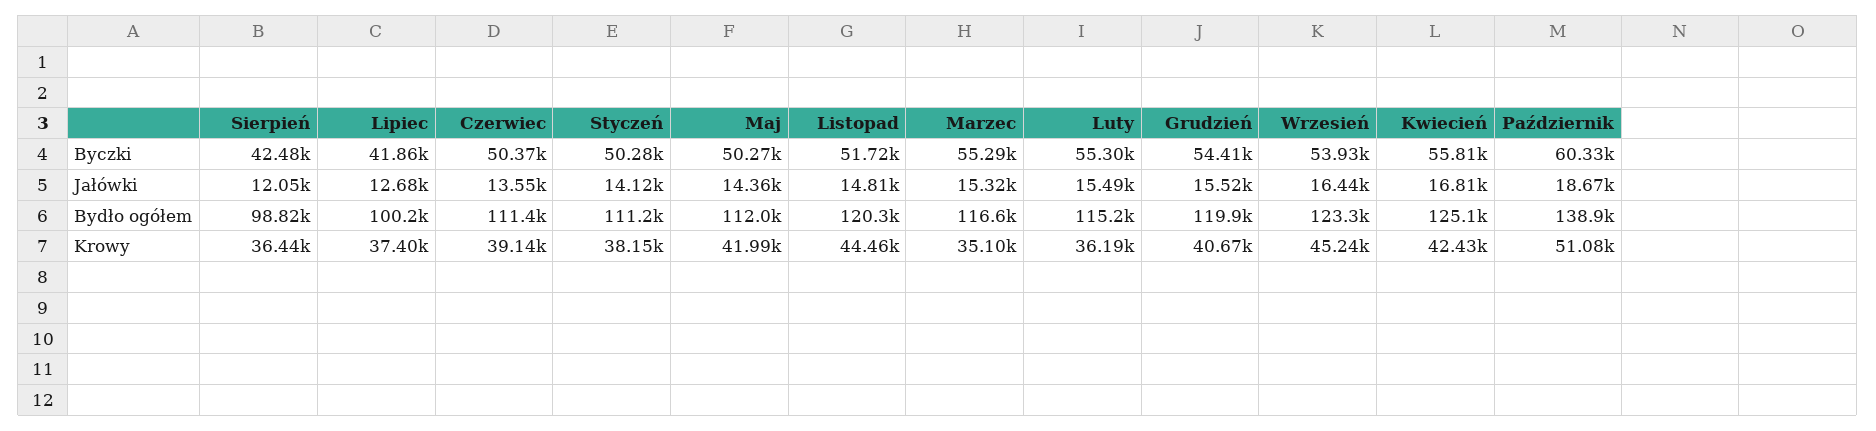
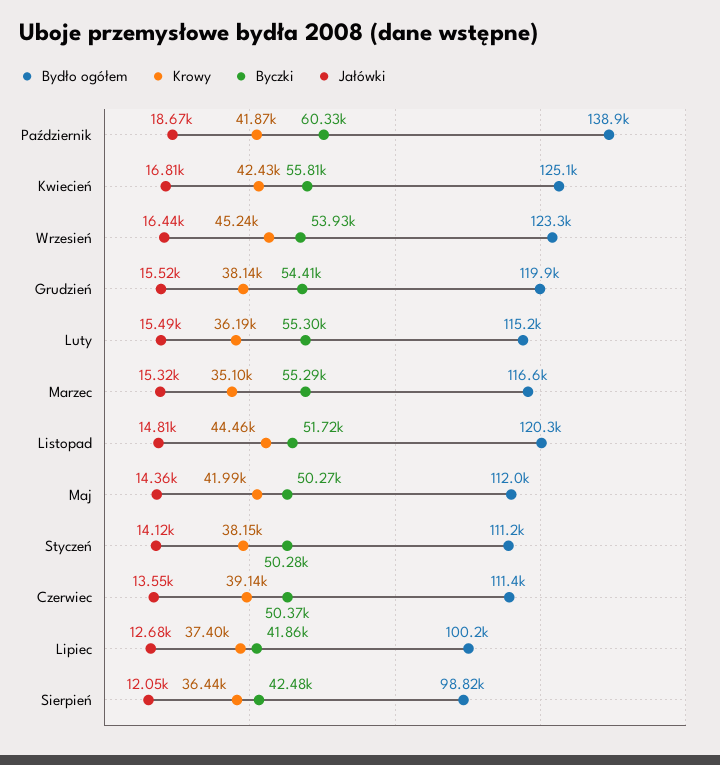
  {
    "Byczki": {
      "Sierpień": 42480,
      "Lipiec": 41860,
      "Czerwiec": 50370,
      "Styczeń": 50280,
      "Maj": 50270,
      "Listopad": 51720,
      "Marzec": 55290,
      "Luty": 55300,
      "Grudzień": 54410,
      "Wrzesień": 53930,
      "Kwiecień": 55810,
      "Październik": 60330
    },
    "Jałówki": {
      "Sierpień": 12050,
      "Lipiec": 12680,
      "Czerwiec": 13550,
      "Styczeń": 14120,
      "Maj": 14360,
      "Listopad": 14810,
      "Marzec": 15320,
      "Luty": 15490,
      "Grudzień": 15520,
      "Wrzesień": 16440,
      "Kwiecień": 16810,
      "Październik": 18670
    },
    "Bydło ogółem": {
      "Sierpień": 98820,
      "Lipiec": 100200,
      "Czerwiec": 111400,
      "Styczeń": 111200,
      "Maj": 112000,
      "Listopad": 120300,
      "Marzec": 116600,
      "Luty": 115200,
      "Grudzień": 119900,
      "Wrzesień": 123300,
      "Kwiecień": 125100,
      "Październik": 138900
    },
    "Krowy": {
      "Sierpień": 36440,
      "Lipiec": 37400,
      "Czerwiec": 39140,
      "Styczeń": 38150,
      "Maj": 41990,
      "Listopad": 44460,
      "Marzec": 35100,
      "Luty": 36190,
-     "Grudzień": 40670,
+     "Grudzień": 38140,
      "Wrzesień": 45240,
      "Kwiecień": 42430,
-     "Październik": 51080
+     "Październik": 41870
    }
  }

